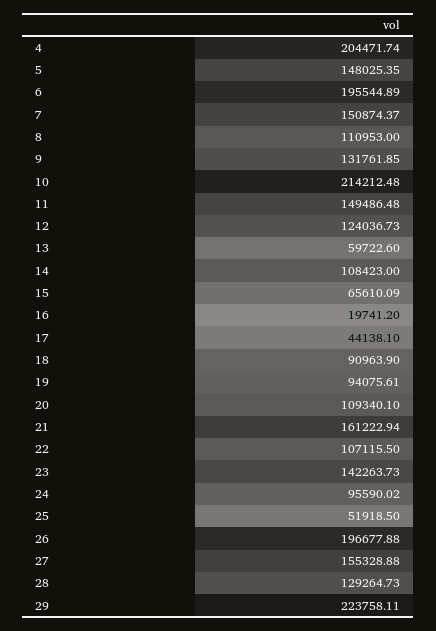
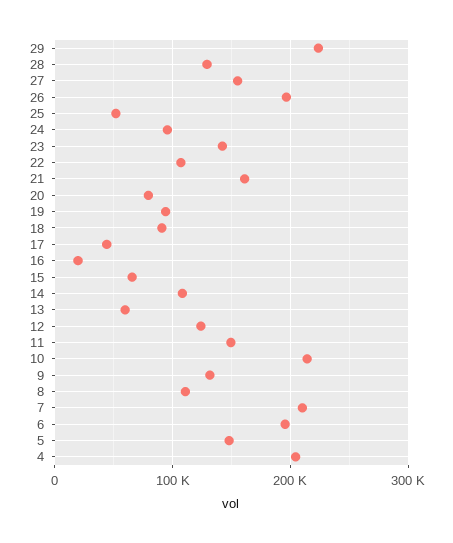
  {
    "4": 204471.74,
    "5": 148025.35,
    "6": 195544.89,
-   "7": 150874.37,
+   "7": 210000,
    "8": 110953,
    "9": 131761.85,
    "10": 214212.48,
    "11": 149486.48,
    "12": 124036.73,
    "13": 59722.6,
    "14": 108423,
    "15": 65610.09,
    "16": 19741.2,
    "17": 44138.1,
    "18": 90963.9,
    "19": 94075.61,
-   "20": 109340.1,
+   "20": 80000,
    "21": 161222.94,
    "22": 107115.5,
    "23": 142263.73,
    "24": 95590.02,
    "25": 51918.5,
    "26": 196677.88,
    "27": 155328.88,
    "28": 129264.73,
    "29": 223758.11
  }

